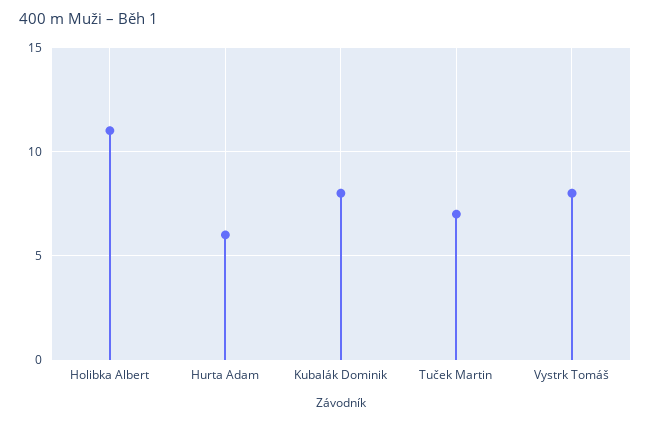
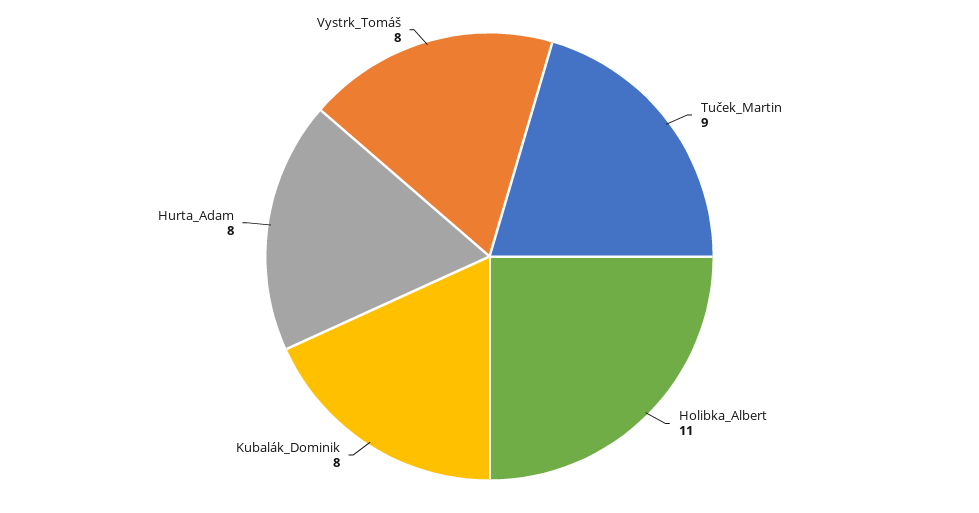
  {
    "Holibka Albert": 11,
-   "Hurta Adam": 6,
+   "Hurta Adam": 8,
    "Kubalák Dominik": 8,
-   "Tuček Martin": 7,
+   "Tuček Martin": 9,
    "Vystrk Tomáš": 8
  }

